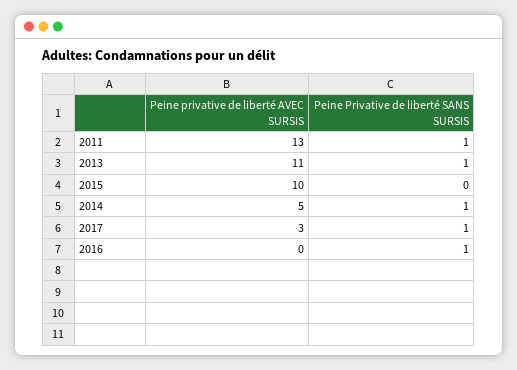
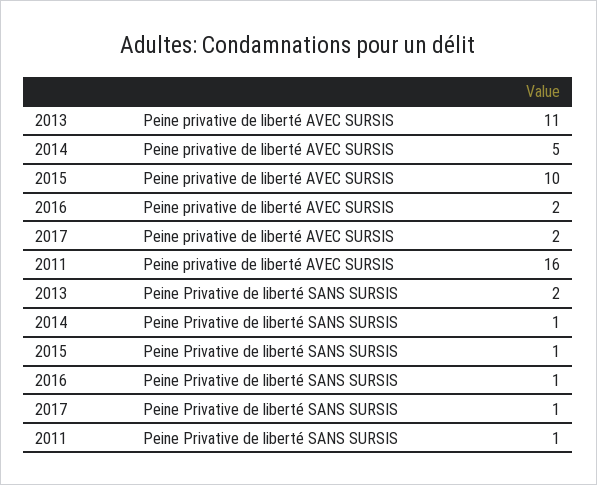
  {
    "Peine privative de liberté AVEC SURSIS": {
-     "2011": 13,
+     "2011": 16,
      "2013": 11,
      "2015": 10,
      "2014": 5,
-     "2017": 3,
+     "2017": 2,
-     "2016": 0
+     "2016": 2
    },
    "Peine Privative de liberté SANS SURSIS": {
      "2011": 1,
-     "2013": 1,
+     "2013": 2,
-     "2015": 0,
+     "2015": 1,
      "2014": 1,
      "2017": 1,
      "2016": 1
    }
  }

